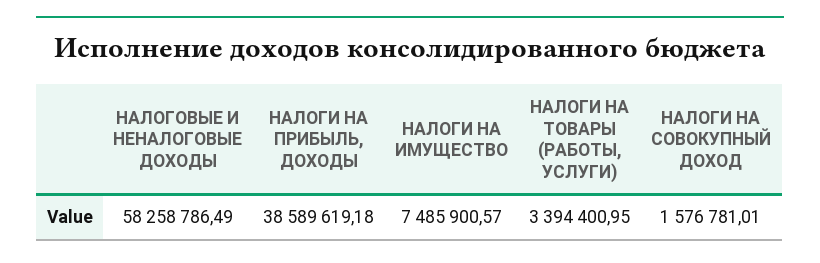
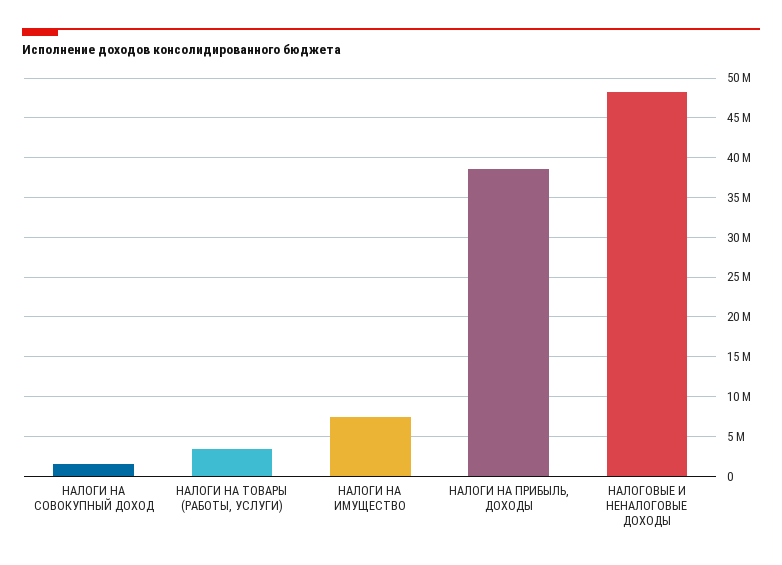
  {
-   "НАЛОГОВЫЕ И НЕНАЛОГОВЫЕ ДОХОДЫ": 58258786.49,
+   "НАЛОГОВЫЕ И НЕНАЛОГОВЫЕ ДОХОДЫ": 48000000,
    "НАЛОГИ НА ПРИБЫЛЬ, ДОХОДЫ": 38589619.18,
    "НАЛОГИ НА ИМУЩЕСТВО": 7485900.57,
    "НАЛОГИ НА ТОВАРЫ (РАБОТЫ, УСЛУГИ)": 3394400.95,
    "НАЛОГИ НА СОВОКУПНЫЙ ДОХОД": 1576781.01
  }

